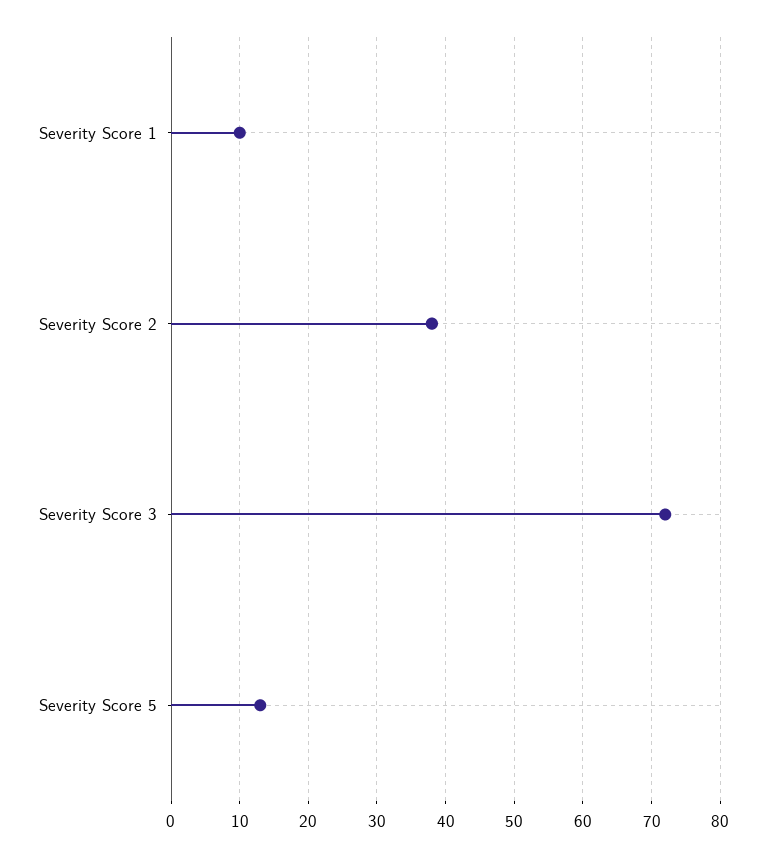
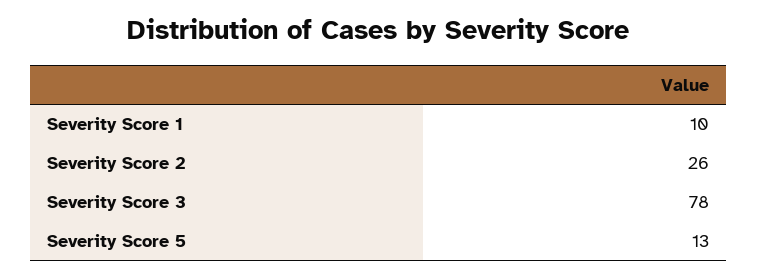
  {
    "Severity Score 1": 10,
-   "Severity Score 2": 38,
+   "Severity Score 2": 26,
-   "Severity Score 3": 72,
+   "Severity Score 3": 78,
    "Severity Score 5": 13
  }

